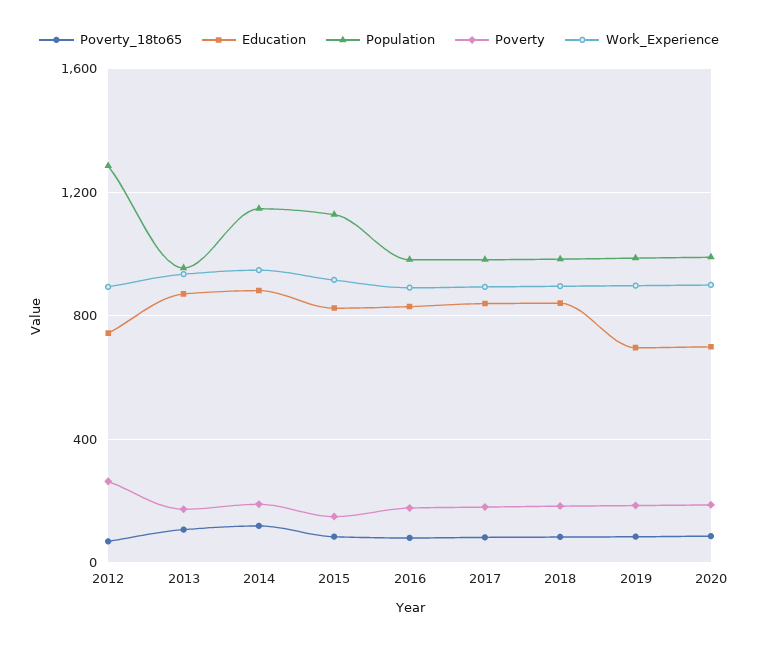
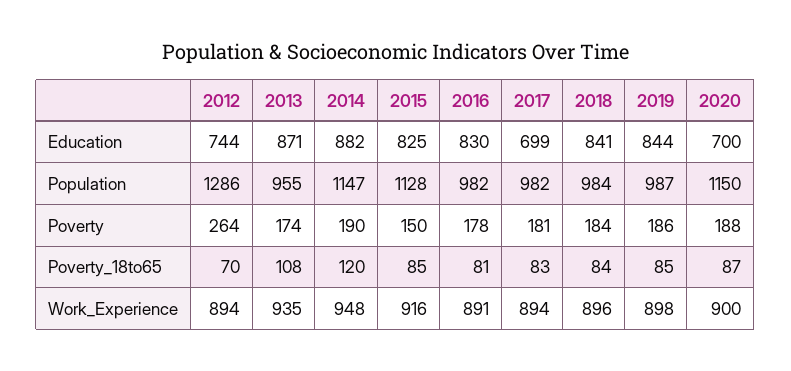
  {
    "Poverty_18to65": {
      "2012": 70,
      "2013": 108,
      "2014": 120,
      "2015": 85,
      "2016": 81,
      "2017": 83,
      "2018": 84,
      "2019": 85,
      "2020": 87
    },
    "Education": {
      "2012": 744,
      "2013": 871,
      "2014": 882,
      "2015": 825,
      "2016": 830,
-     "2017": 850,
+     "2017": 699,
      "2018": 841,
-     "2019": 700,
+     "2019": 844,
      "2020": 700
    },
    "Population": {
      "2012": 1286,
      "2013": 955,
      "2014": 1147,
      "2015": 1128,
      "2016": 982,
      "2017": 982,
      "2018": 984,
      "2019": 987,
-     "2020": 1000
+     "2020": 1150
    },
    "Poverty": {
      "2012": 264,
      "2013": 174,
      "2014": 190,
      "2015": 150,
      "2016": 178,
      "2017": 181,
      "2018": 184,
      "2019": 186,
      "2020": 188
    },
    "Work_Experience": {
      "2012": 894,
      "2013": 935,
      "2014": 948,
      "2015": 916,
      "2016": 891,
      "2017": 894,
      "2018": 896,
      "2019": 898,
      "2020": 900
    }
  }

